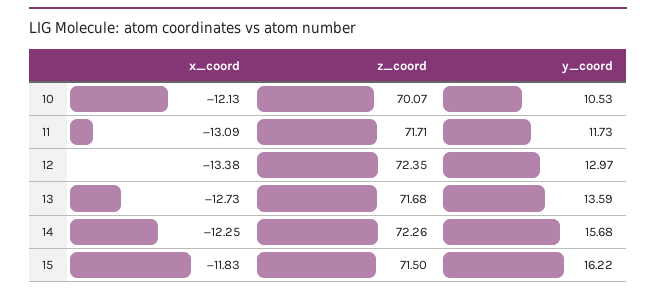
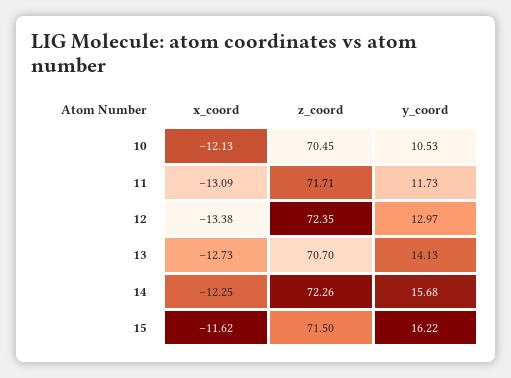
  {
    "x_coord": {
      "10": -12.13,
      "11": -13.09,
      "12": -13.38,
      "13": -12.73,
      "14": -12.25,
-     "15": -11.83
+     "15": -11.62
    },
    "z_coord": {
-     "10": 70.07,
+     "10": 70.45,
      "11": 71.71,
      "12": 72.35,
-     "13": 71.68,
+     "13": 70.7,
      "14": 72.26,
      "15": 71.5
    },
    "y_coord": {
      "10": 10.53,
      "11": 11.73,
      "12": 12.97,
-     "13": 13.59,
+     "13": 14.13,
      "14": 15.68,
      "15": 16.22
    }
  }

